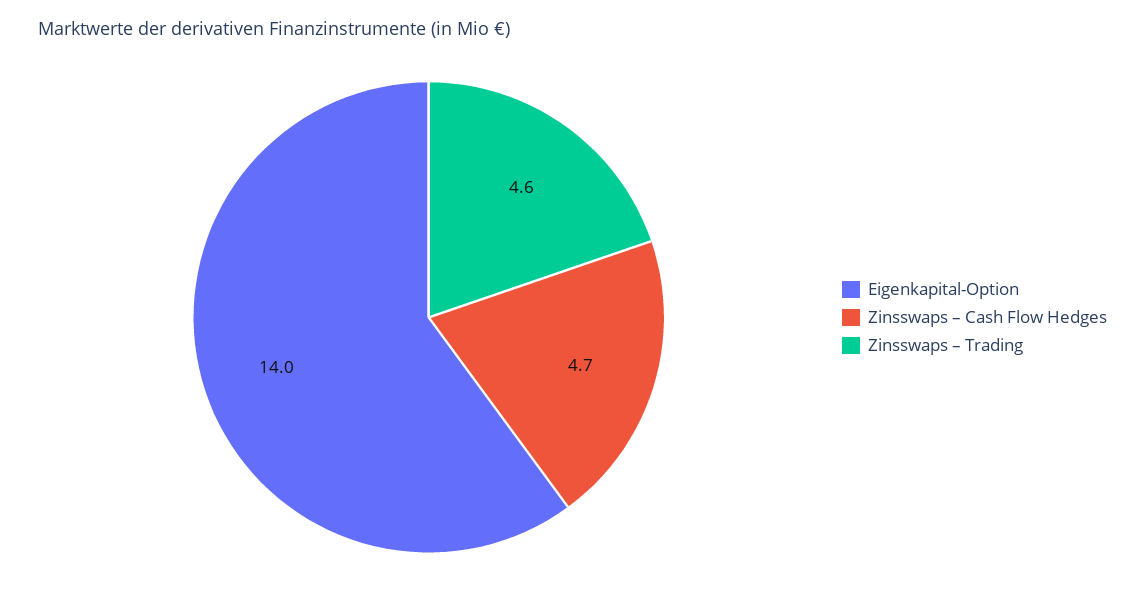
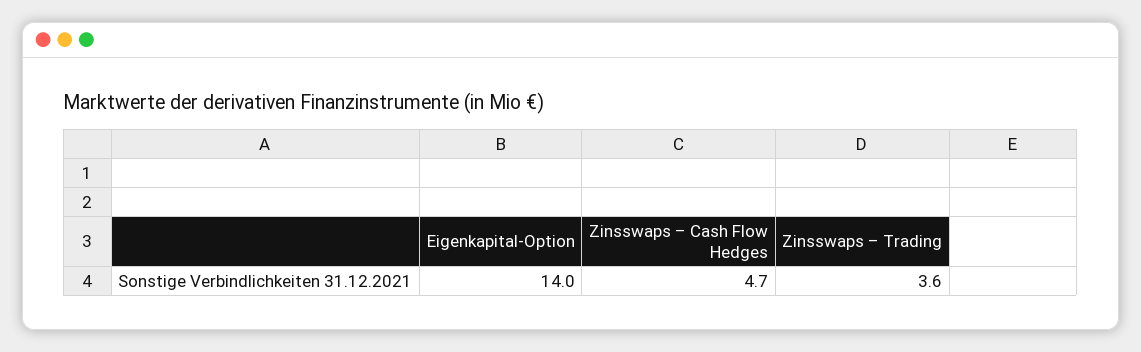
  {
    "Eigenkapital-Option": 14,
    "Zinsswaps – Cash Flow Hedges": 4.7,
-   "Zinsswaps – Trading": 4.6
+   "Zinsswaps – Trading": 3.6
  }

